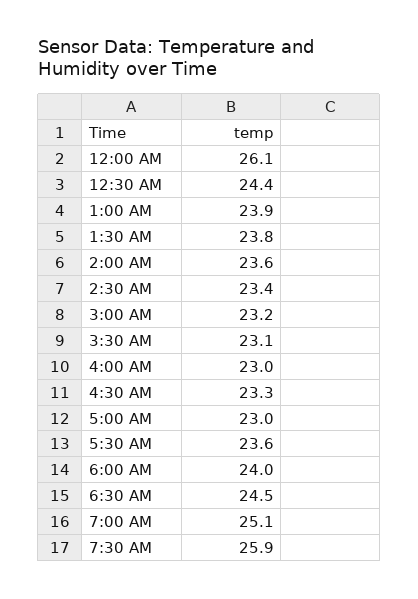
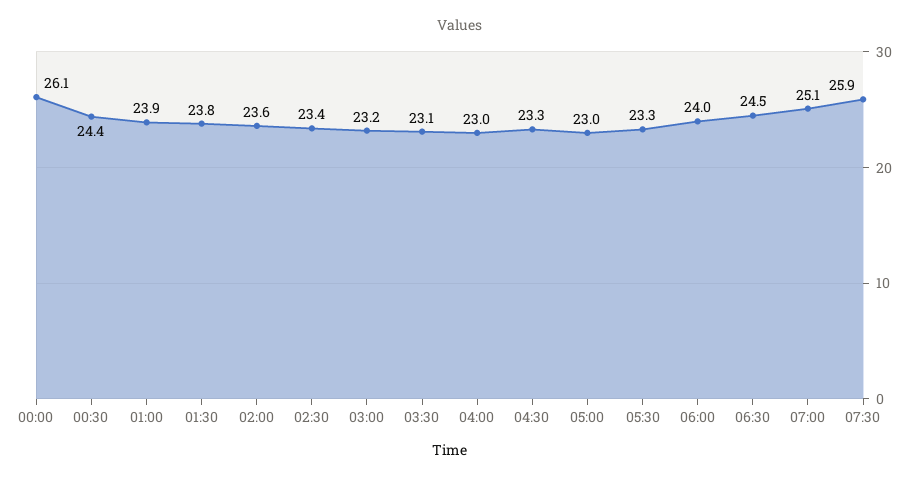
  {
    "12:00 AM": 26.1,
    "12:30 AM": 24.4,
    "1:00 AM": 23.9,
    "1:30 AM": 23.8,
    "2:00 AM": 23.6,
    "2:30 AM": 23.4,
    "3:00 AM": 23.2,
    "3:30 AM": 23.1,
    "4:00 AM": 23,
    "4:30 AM": 23.3,
    "5:00 AM": 23,
-   "5:30 AM": 23.6,
+   "5:30 AM": 23.3,
    "6:00 AM": 24,
    "6:30 AM": 24.5,
    "7:00 AM": 25.1,
    "7:30 AM": 25.9
  }

